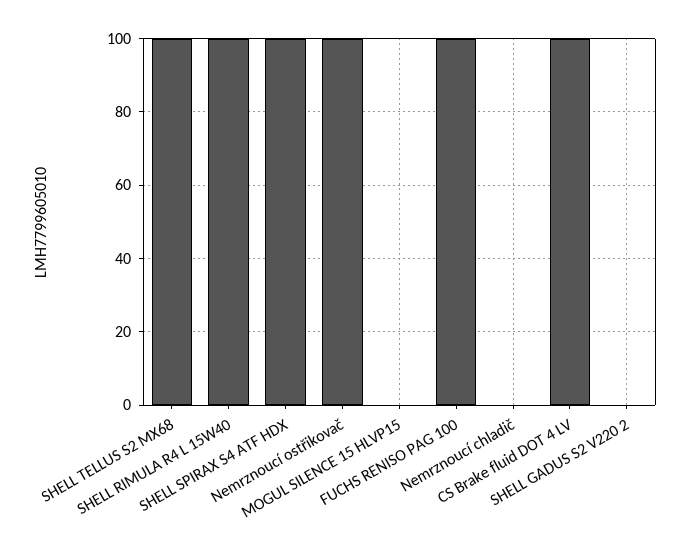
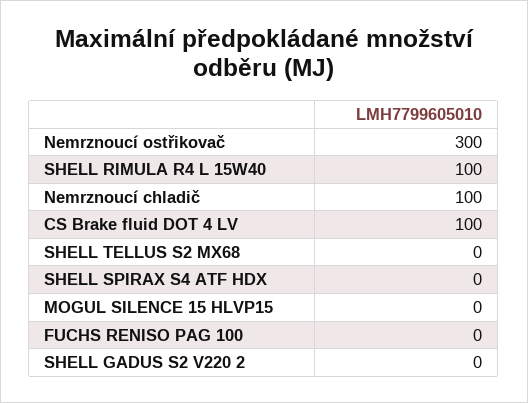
  {
-   "SHELL TELLUS S2 MX68": 100,
+   "SHELL TELLUS S2 MX68": 0,
    "SHELL RIMULA R4 L 15W40": 100,
-   "SHELL SPIRAX S4 ATF HDX": 100,
+   "SHELL SPIRAX S4 ATF HDX": 0,
-   "Nemrznoucí ostřikovač": 100,
+   "Nemrznoucí ostřikovač": 300,
    "MOGUL SILENCE 15 HLVP15": 0,
-   "FUCHS RENISO PAG 100": 100,
+   "FUCHS RENISO PAG 100": 0,
-   "Nemrznoucí chladič": 0,
+   "Nemrznoucí chladič": 100,
    "CS Brake fluid DOT 4 LV": 100,
    "SHELL GADUS S2 V220 2": 0
  }

